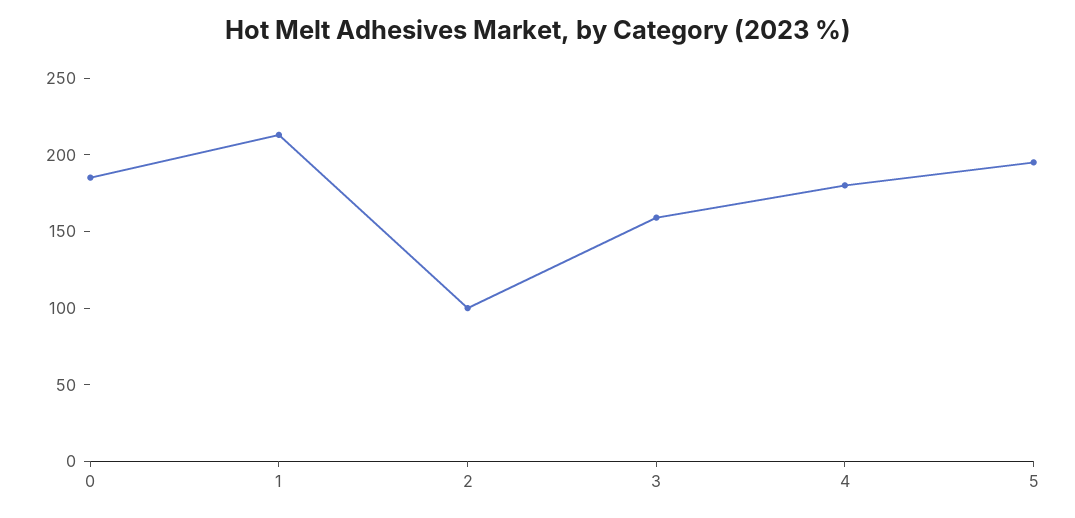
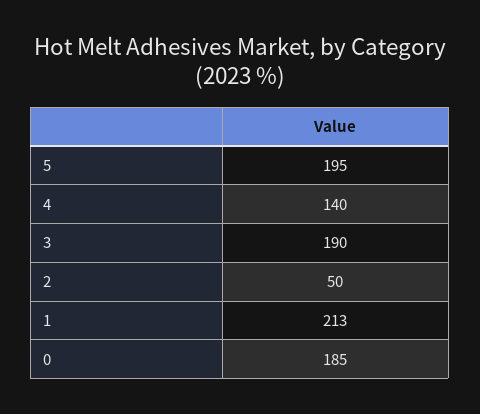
  {
    "0": 185,
    "1": 213,
-   "2": 100,
+   "2": 50,
-   "3": 160,
+   "3": 190,
-   "4": 180,
+   "4": 140,
    "5": 195
  }

